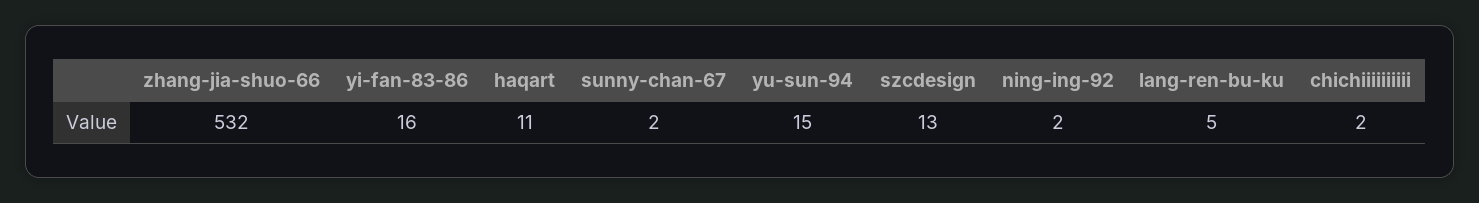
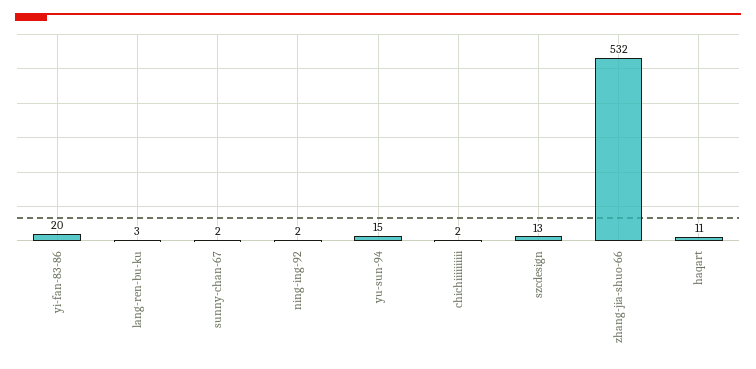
  {
    "zhang-jia-shuo-66": 532,
-   "yi-fan-83-86": 16,
+   "yi-fan-83-86": 20,
    "haqart": 11,
    "sunny-chan-67": 2,
    "yu-sun-94": 15,
    "szcdesign": 13,
    "ning-ing-92": 2,
-   "lang-ren-bu-ku": 5,
+   "lang-ren-bu-ku": 3,
    "chichiiiiiiiiii": 2
  }

